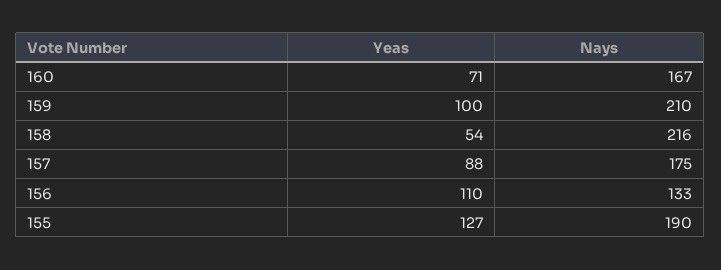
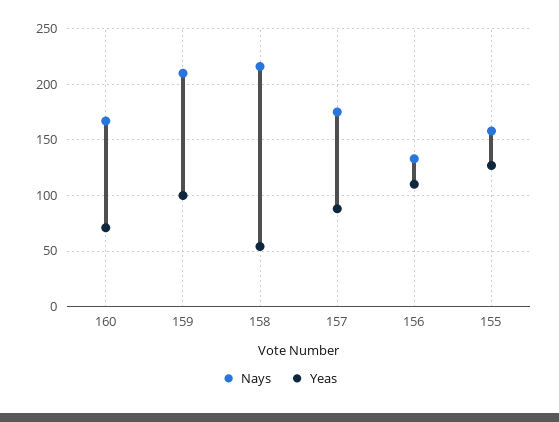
  {
    "Yeas": {
      "160": 71,
      "159": 100,
      "158": 54,
      "157": 88,
      "156": 110,
      "155": 127
    },
    "Nays": {
      "160": 167,
      "159": 210,
      "158": 216,
      "157": 175,
      "156": 133,
-     "155": 190
+     "155": 160
    }
  }

